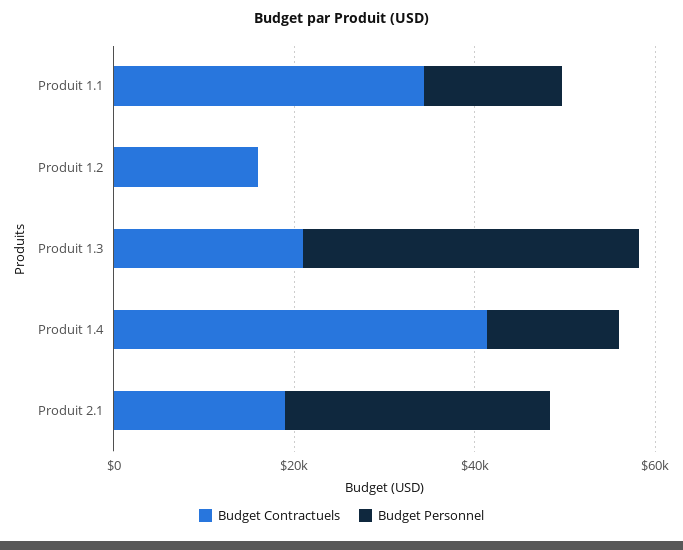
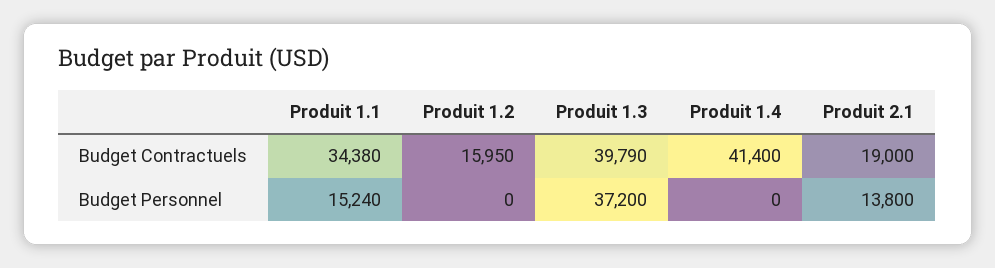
  {
    "Budget Contractuels": {
      "Produit 1.1": 34380,
      "Produit 1.2": 15950,
-     "Produit 1.3": 20000,
+     "Produit 1.3": 39790,
      "Produit 1.4": 41400,
      "Produit 2.1": 19000
    },
    "Budget Personnel": {
      "Produit 1.1": 15240,
      "Produit 1.2": 0,
      "Produit 1.3": 37200,
-     "Produit 1.4": 15000,
+     "Produit 1.4": 0,
-     "Produit 2.1": 30000
+     "Produit 2.1": 13800
    }
  }

